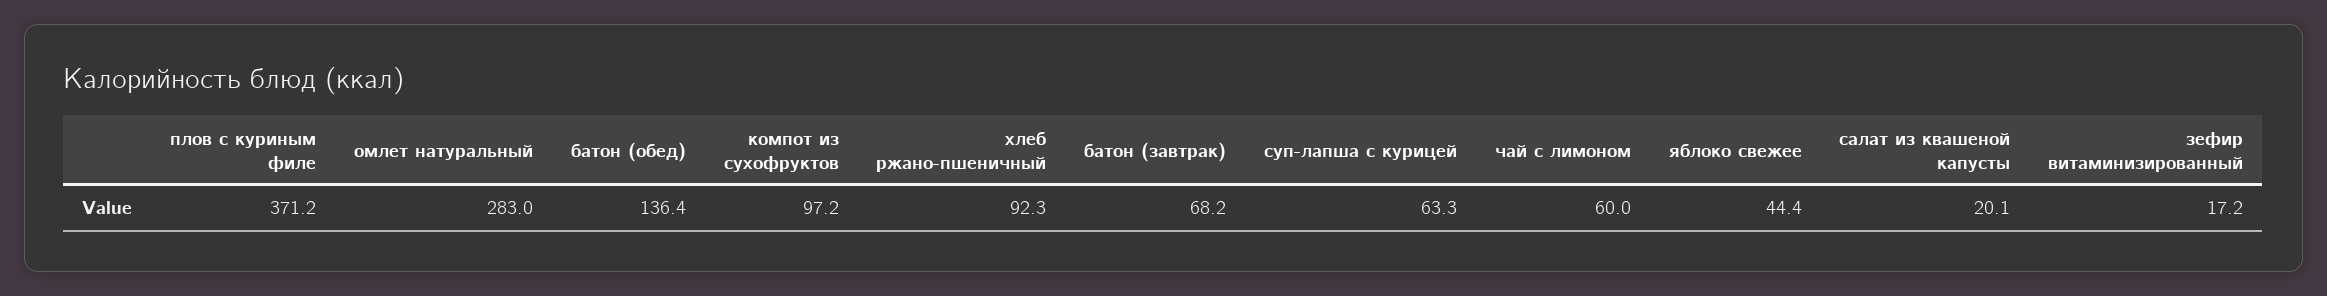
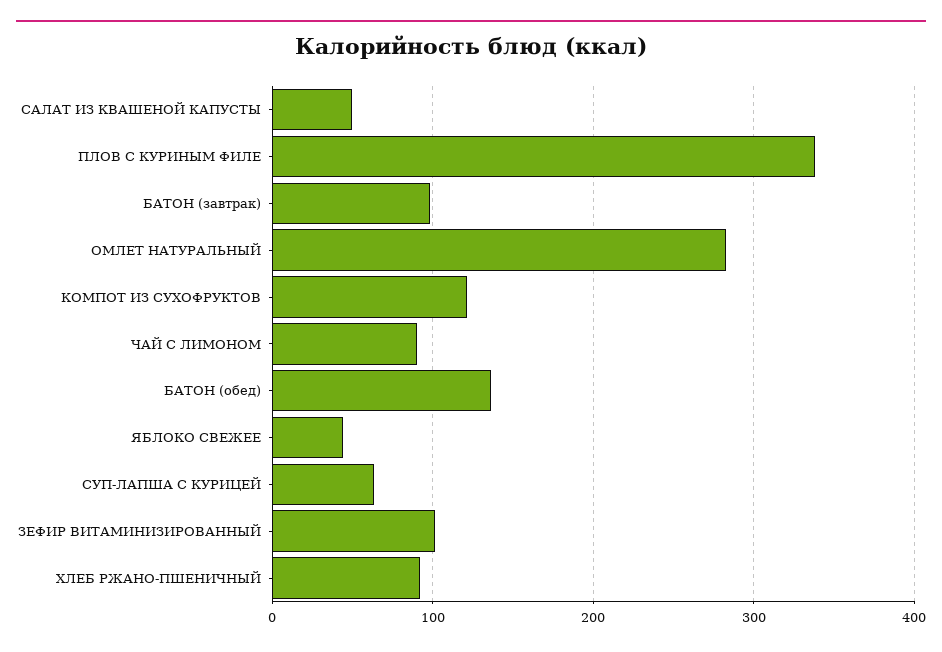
  {
-   "плов с куриным филе": 371.2,
+   "плов с куриным филе": 340,
    "омлет натуральный": 283,
    "батон (обед)": 136.4,
-   "компот из сухофруктов": 97.2,
+   "компот из сухофруктов": 120,
    "хлеб ржано-пшеничный": 92.3,
-   "батон (завтрак)": 68.2,
+   "батон (завтрак)": 100,
    "суп-лапша с курицей": 63.3,
-   "чай с лимоном": 60,
+   "чай с лимоном": 90,
    "яблоко свежее": 44.4,
-   "салат из квашеной капусты": 20.1,
+   "салат из квашеной капусты": 50,
-   "зефир витаминизированный": 17.2
+   "зефир витаминизированный": 100
  }

